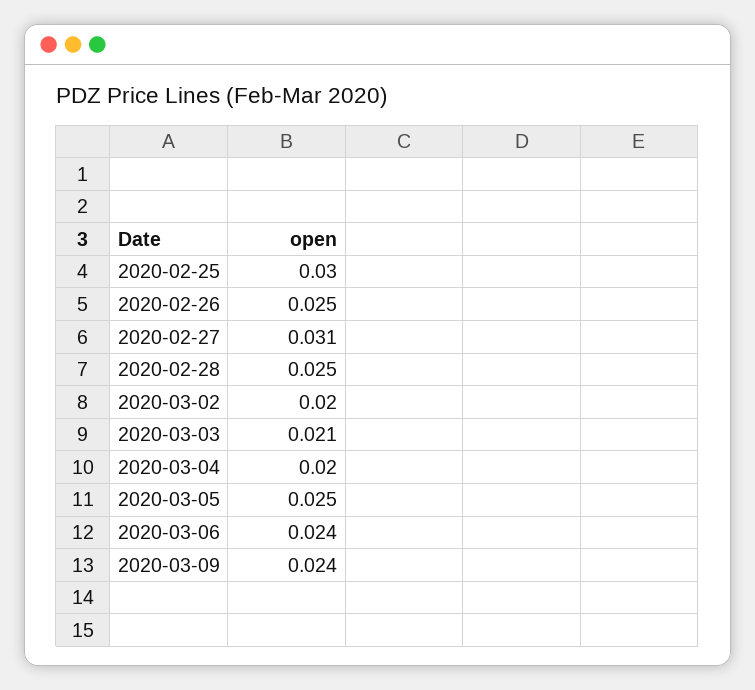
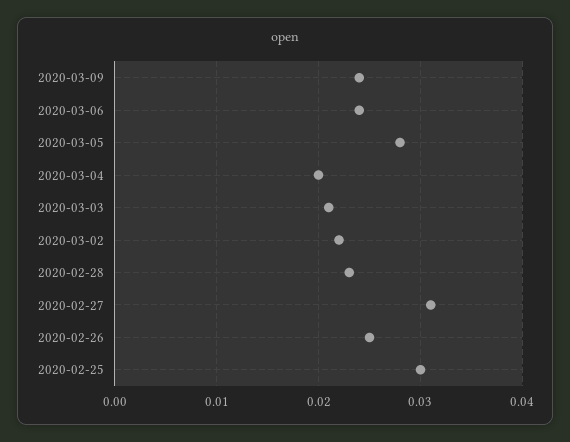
  {
    "2020-02-25": 0.03,
    "2020-02-26": 0.025,
    "2020-02-27": 0.031,
-   "2020-02-28": 0.025,
+   "2020-02-28": 0.023,
-   "2020-03-02": 0.02,
+   "2020-03-02": 0.022,
    "2020-03-03": 0.021,
    "2020-03-04": 0.02,
-   "2020-03-05": 0.025,
+   "2020-03-05": 0.028,
    "2020-03-06": 0.024,
    "2020-03-09": 0.024
  }

